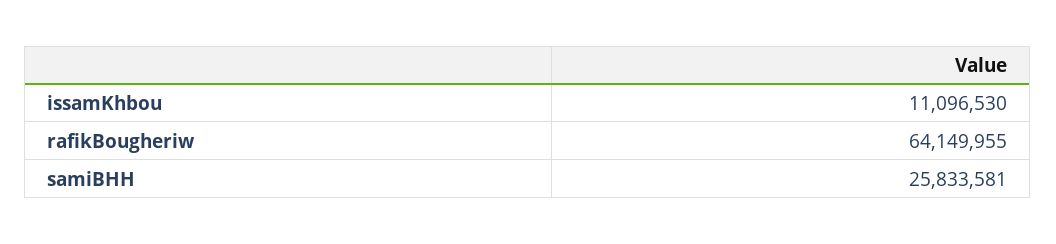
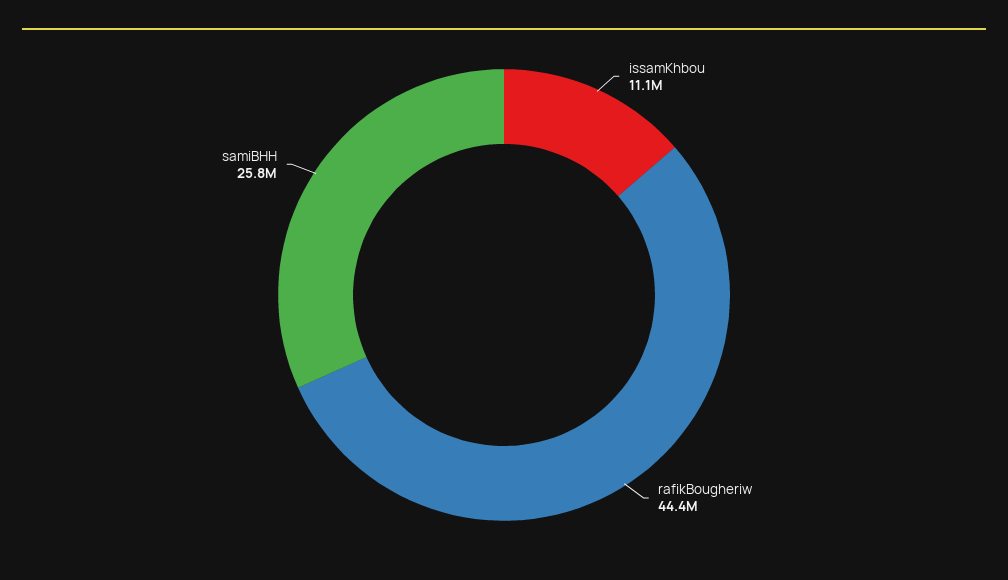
  {
    "issamKhbou": 11096530,
-   "rafikBougheriw": 64149955,
+   "rafikBougheriw": 44400000,
    "samiBHH": 25833581
  }

